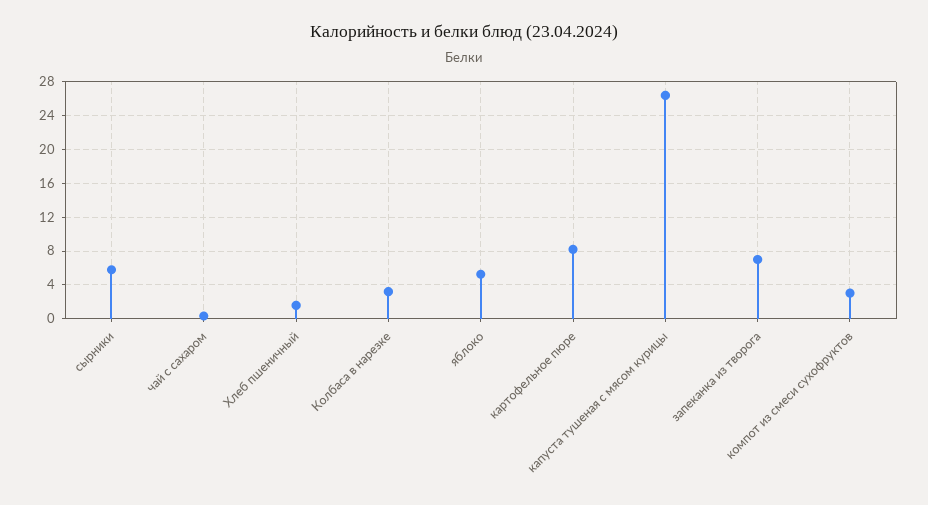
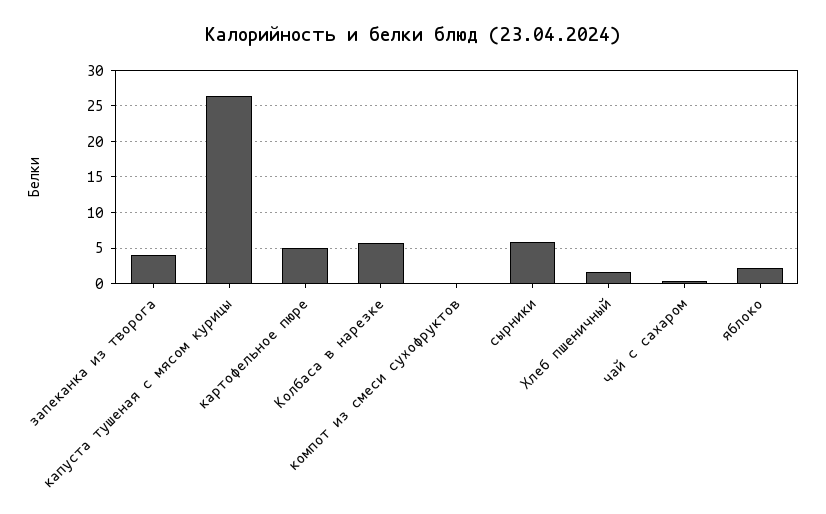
  {
    "сырники": 6,
    "чай с сахаром": 0,
    "Хлеб пшеничный": 2,
-   "Колбаса в нарезке": 3,
+   "Колбаса в нарезке": 6,
-   "яблоко": 5,
+   "яблоко": 2,
-   "картофельное пюре": 8,
+   "картофельное пюре": 5,
    "капуста тушеная с мясом курицы": 26,
-   "запеканка из творога": 7,
+   "запеканка из творога": 4,
-   "компот из смеси сухофруктов": 3
+   "компот из смеси сухофруктов": 0
  }

